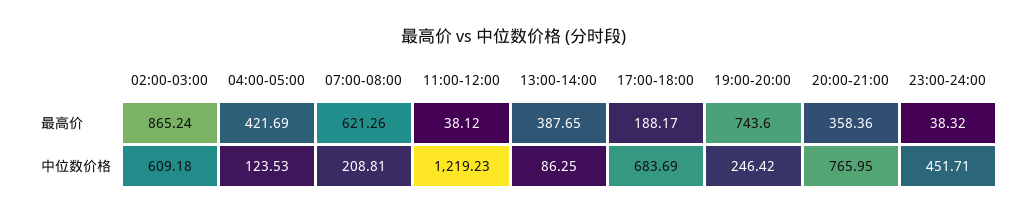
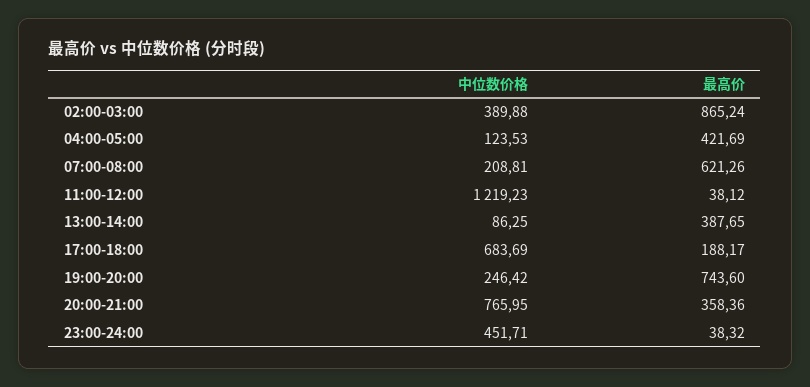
  {
    "02:00-03:00": {
      "最高价": 865.24,
-     "中位数价格": 609.18
+     "中位数价格": 389.88
    },
    "04:00-05:00": {
      "最高价": 421.69,
      "中位数价格": 123.53
    },
    "07:00-08:00": {
      "最高价": 621.26,
      "中位数价格": 208.81
    },
    "11:00-12:00": {
      "最高价": 38.12,
      "中位数价格": 1219.23
    },
    "13:00-14:00": {
      "最高价": 387.65,
      "中位数价格": 86.25
    },
    "17:00-18:00": {
      "最高价": 188.17,
      "中位数价格": 683.69
    },
    "19:00-20:00": {
      "最高价": 743.6,
      "中位数价格": 246.42
    },
    "20:00-21:00": {
      "最高价": 358.36,
      "中位数价格": 765.95
    },
    "23:00-24:00": {
      "最高价": 38.32,
      "中位数价格": 451.71
    }
  }

